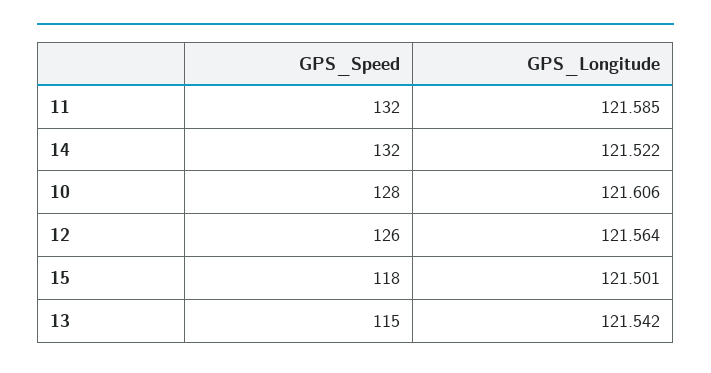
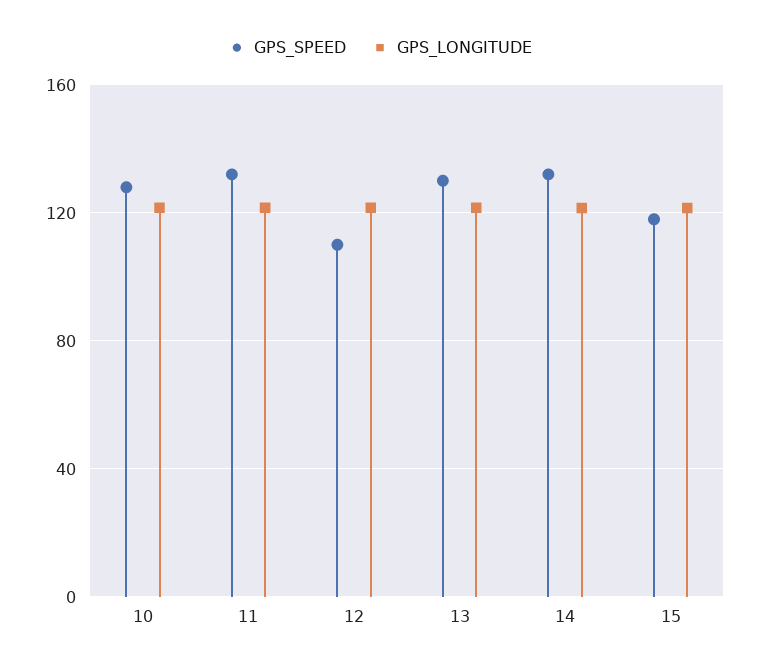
  {
    "GPS_Speed": {
      "11": 132,
      "14": 132,
      "10": 128,
-     "12": 126,
+     "12": 110,
      "15": 118,
-     "13": 115
+     "13": 130
    },
    "GPS_Longitude": {
      "11": 121.585,
      "14": 121.522,
      "10": 121.606,
      "12": 121.564,
      "15": 121.501,
      "13": 121.542
    }
  }

